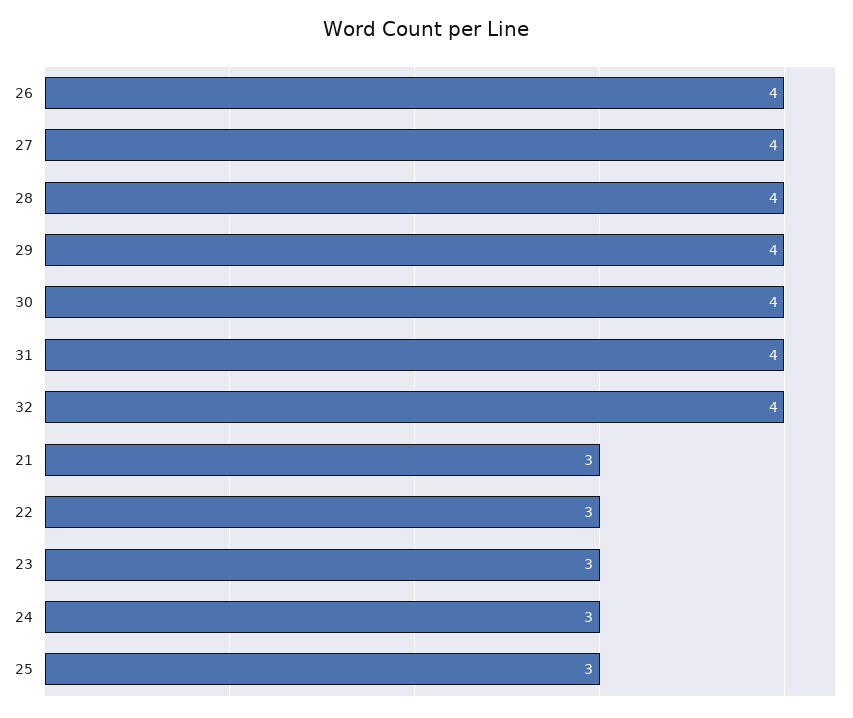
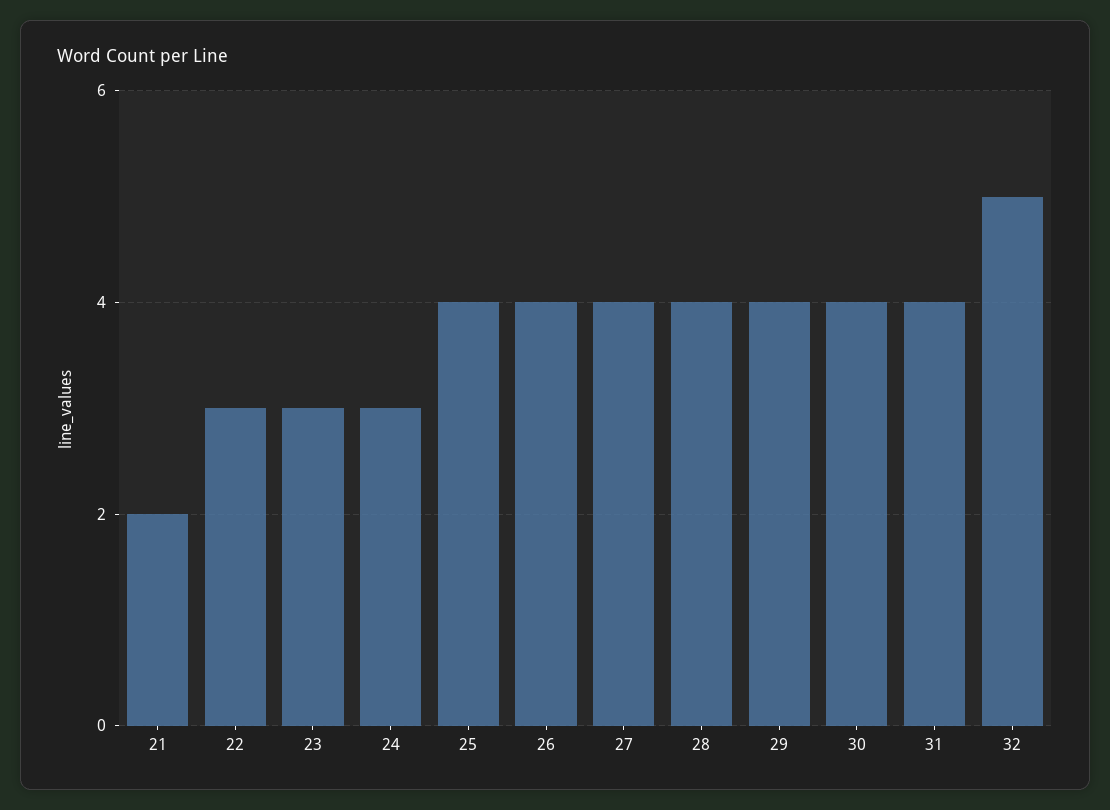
  {
    "26": 4,
    "27": 4,
    "28": 4,
    "29": 4,
    "30": 4,
    "31": 4,
-   "32": 4,
+   "32": 5,
-   "21": 3,
+   "21": 2,
    "22": 3,
    "23": 3,
    "24": 3,
-   "25": 3
+   "25": 4
  }

